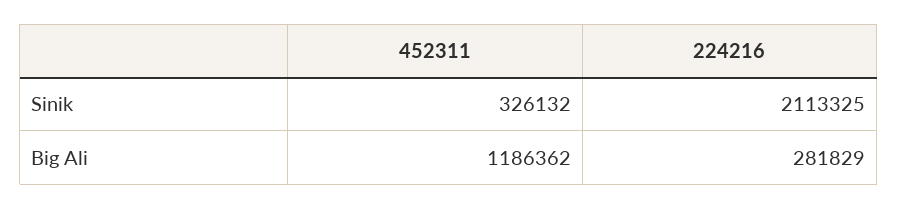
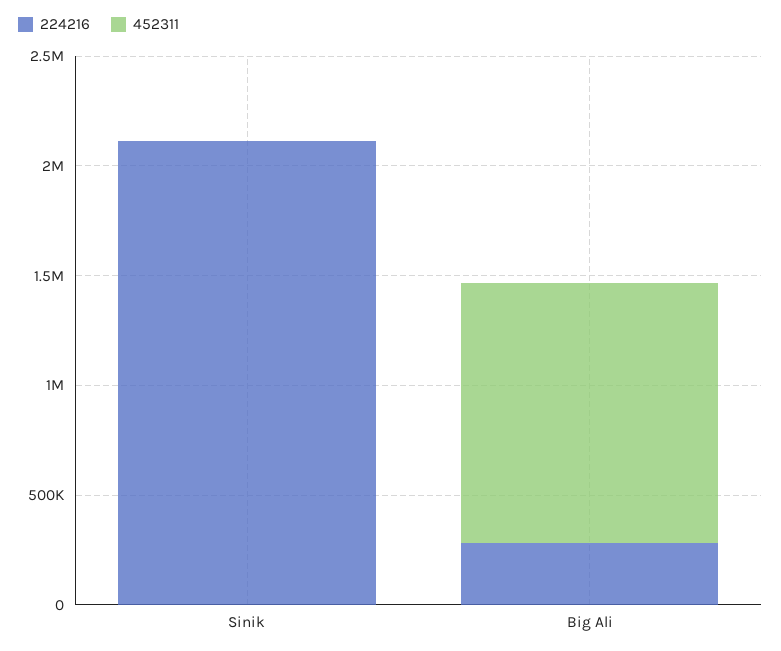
  {
    "452311": {
-     "Sinik": 326132,
+     "Sinik": 0,
      "Big Ali": 1186362
    },
    "224216": {
      "Sinik": 2113325,
      "Big Ali": 281829
    }
  }

